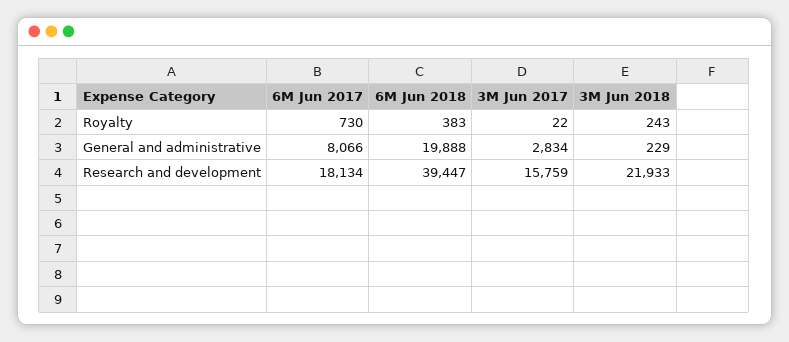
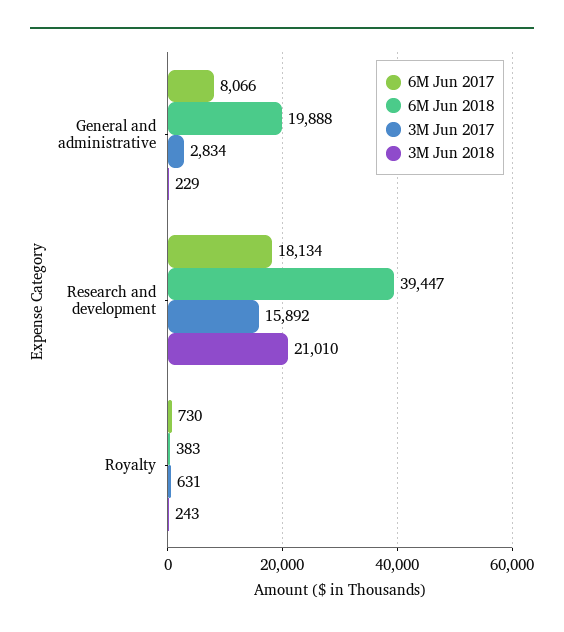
  {
    "6M Jun 2017": {
      "Royalty": 730,
      "General and administrative": 8066,
      "Research and development": 18134
    },
    "6M Jun 2018": {
      "Royalty": 383,
      "General and administrative": 19888,
      "Research and development": 39447
    },
    "3M Jun 2017": {
-     "Royalty": 22,
+     "Royalty": 631,
      "General and administrative": 2834,
-     "Research and development": 15759
+     "Research and development": 15892
    },
    "3M Jun 2018": {
      "Royalty": 243,
      "General and administrative": 229,
-     "Research and development": 21933
+     "Research and development": 21010
    }
  }

